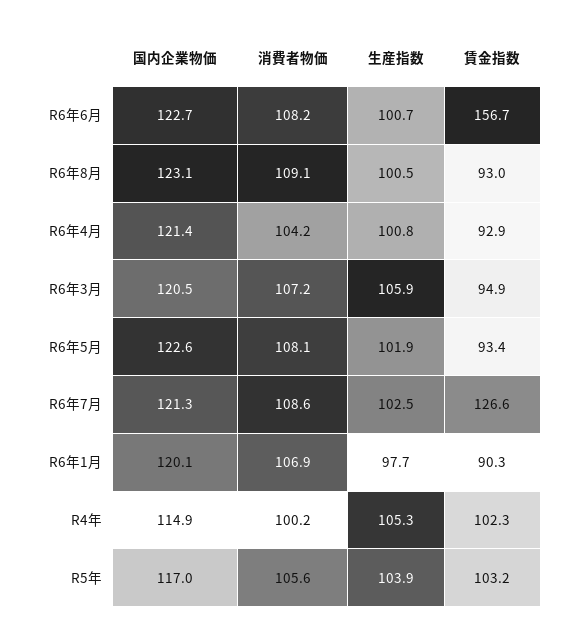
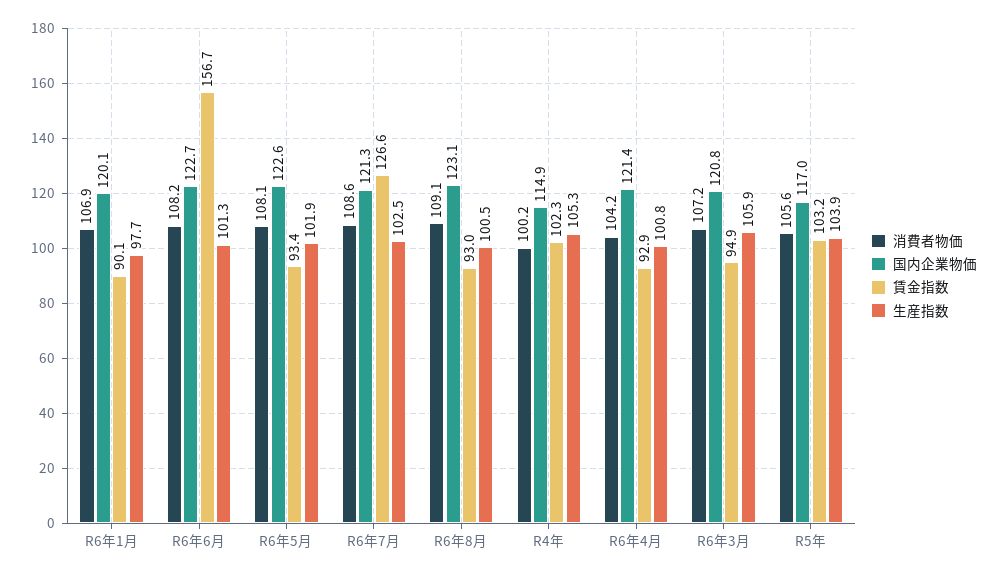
  {
    "国内企業物価": {
      "R6年6月": 122.7,
      "R6年8月": 123.1,
      "R6年4月": 121.4,
-     "R6年3月": 120.5,
+     "R6年3月": 120.8,
      "R6年5月": 122.6,
      "R6年7月": 121.3,
      "R6年1月": 120.1,
      "R4年": 114.9,
      "R5年": 117
    },
    "消費者物価": {
      "R6年6月": 108.2,
      "R6年8月": 109.1,
      "R6年4月": 104.2,
      "R6年3月": 107.2,
      "R6年5月": 108.1,
      "R6年7月": 108.6,
      "R6年1月": 106.9,
      "R4年": 100.2,
      "R5年": 105.6
    },
    "生産指数": {
-     "R6年6月": 100.7,
+     "R6年6月": 101.3,
      "R6年8月": 100.5,
      "R6年4月": 100.8,
      "R6年3月": 105.9,
      "R6年5月": 101.9,
      "R6年7月": 102.5,
      "R6年1月": 97.7,
      "R4年": 105.3,
      "R5年": 103.9
    },
    "賃金指数": {
      "R6年6月": 156.7,
      "R6年8月": 93,
      "R6年4月": 92.9,
      "R6年3月": 94.9,
      "R6年5月": 93.4,
      "R6年7月": 126.6,
-     "R6年1月": 90.3,
+     "R6年1月": 90.1,
      "R4年": 102.3,
      "R5年": 103.2
    }
  }

